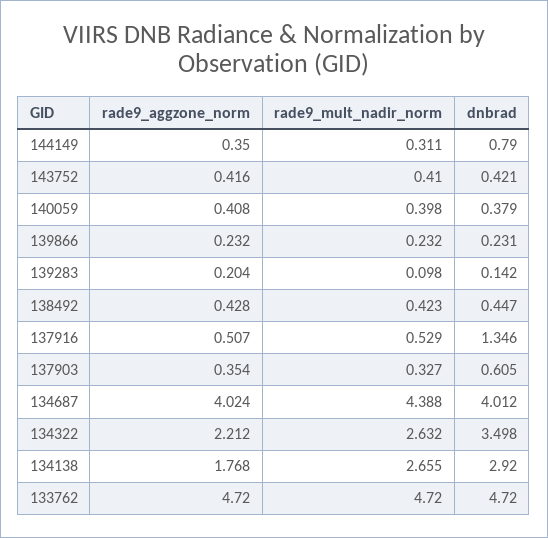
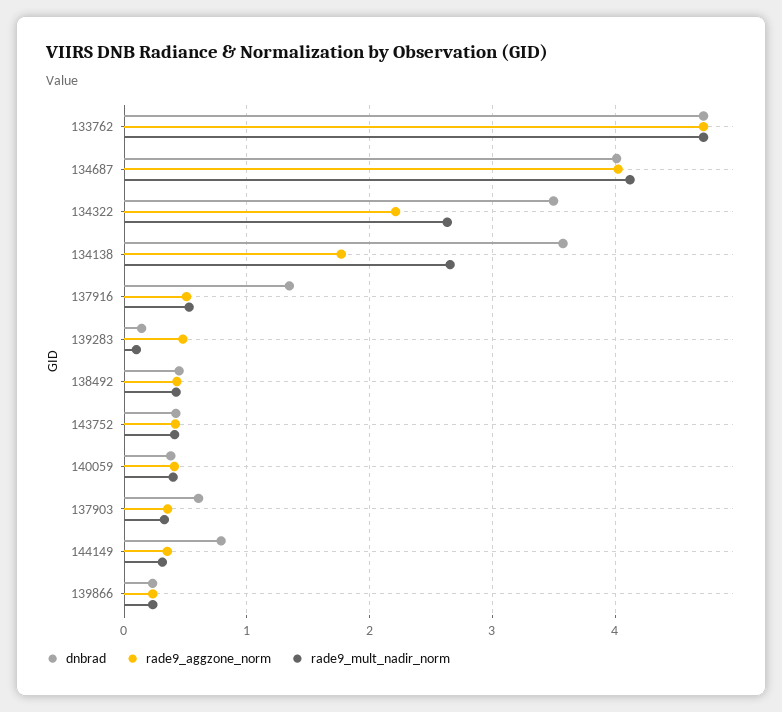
  {
    "rade9_aggzone_norm": {
      "144149": 0.35,
      "143752": 0.416,
      "140059": 0.408,
      "139866": 0.232,
-     "139283": 0.204,
+     "139283": 0.5,
      "138492": 0.428,
      "137916": 0.507,
      "137903": 0.354,
      "134687": 4.024,
      "134322": 2.212,
      "134138": 1.768,
      "133762": 4.72
    },
    "rade9_mult_nadir_norm": {
      "144149": 0.311,
      "143752": 0.41,
      "140059": 0.398,
      "139866": 0.232,
      "139283": 0.098,
      "138492": 0.423,
      "137916": 0.529,
      "137903": 0.327,
-     "134687": 4.388,
+     "134687": 4.1,
      "134322": 2.632,
      "134138": 2.655,
      "133762": 4.72
    },
    "dnbrad": {
      "144149": 0.79,
      "143752": 0.421,
      "140059": 0.379,
      "139866": 0.231,
      "139283": 0.142,
      "138492": 0.447,
      "137916": 1.346,
      "137903": 0.605,
      "134687": 4.012,
      "134322": 3.498,
-     "134138": 2.92,
+     "134138": 3.6,
      "133762": 4.72
    }
  }

